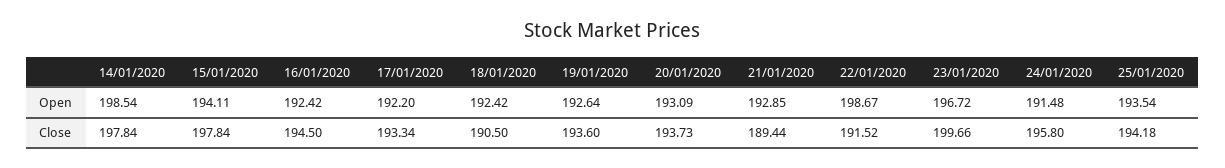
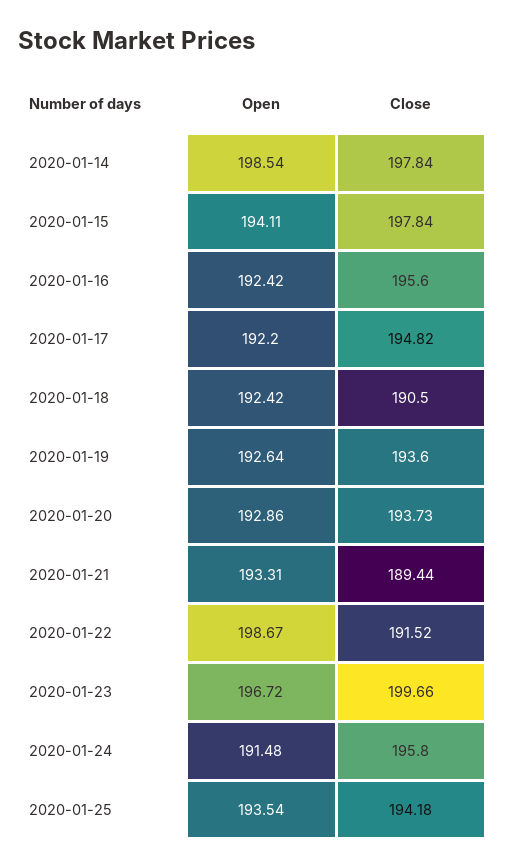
  {
    "14/01/2020": {
      "Open": 198.54,
      "Close": 197.84
    },
    "15/01/2020": {
      "Open": 194.11,
      "Close": 197.84
    },
    "16/01/2020": {
      "Open": 192.42,
-     "Close": 194.5
+     "Close": 195.6
    },
    "17/01/2020": {
      "Open": 192.2,
-     "Close": 193.34
+     "Close": 194.82
    },
    "18/01/2020": {
      "Open": 192.42,
      "Close": 190.5
    },
    "19/01/2020": {
      "Open": 192.64,
      "Close": 193.6
    },
    "20/01/2020": {
-     "Open": 193.09,
+     "Open": 192.86,
      "Close": 193.73
    },
    "21/01/2020": {
-     "Open": 192.85,
+     "Open": 193.31,
      "Close": 189.44
    },
    "22/01/2020": {
      "Open": 198.67,
      "Close": 191.52
    },
    "23/01/2020": {
      "Open": 196.72,
      "Close": 199.66
    },
    "24/01/2020": {
      "Open": 191.48,
      "Close": 195.8
    },
    "25/01/2020": {
      "Open": 193.54,
      "Close": 194.18
    }
  }

